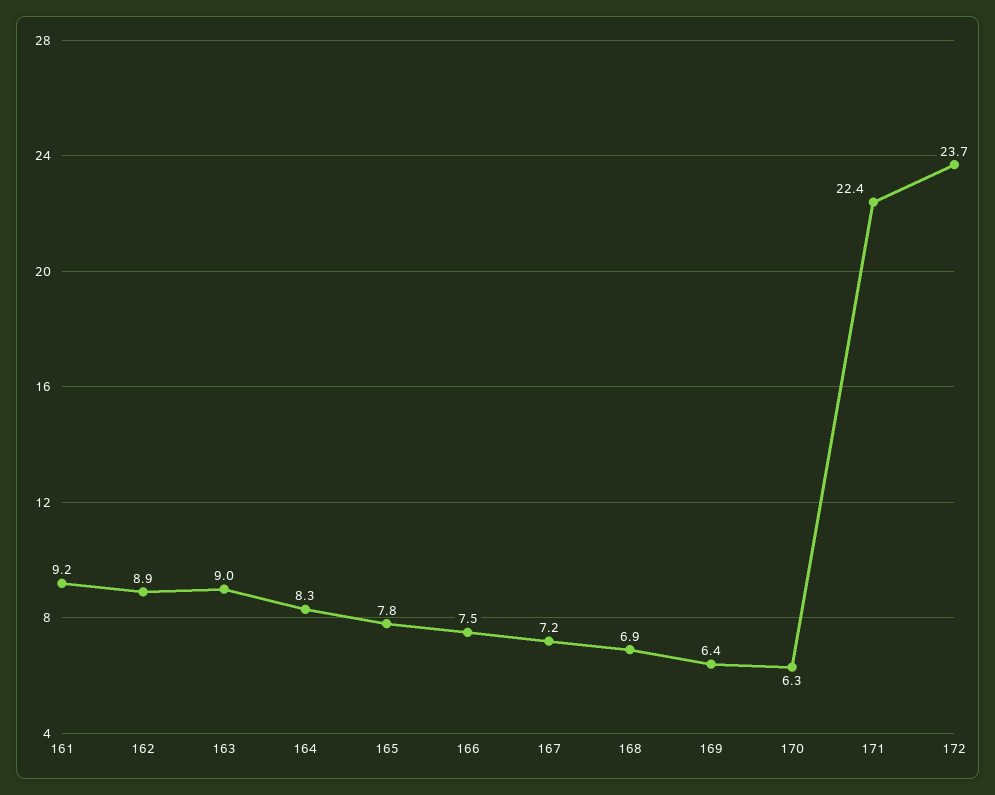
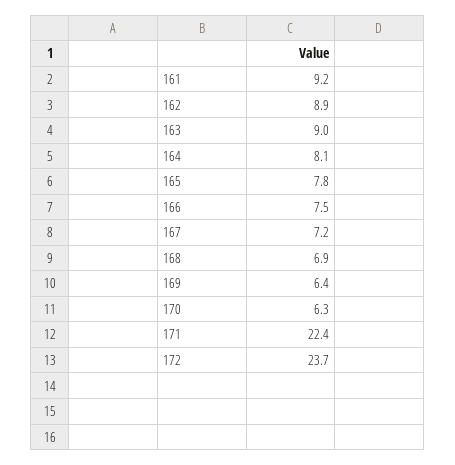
  {
    "161": 9.2,
    "162": 8.9,
    "163": 9,
-   "164": 8.3,
+   "164": 8.1,
    "165": 7.8,
    "166": 7.5,
    "167": 7.2,
    "168": 6.9,
    "169": 6.4,
    "170": 6.3,
    "171": 22.4,
    "172": 23.7
  }

